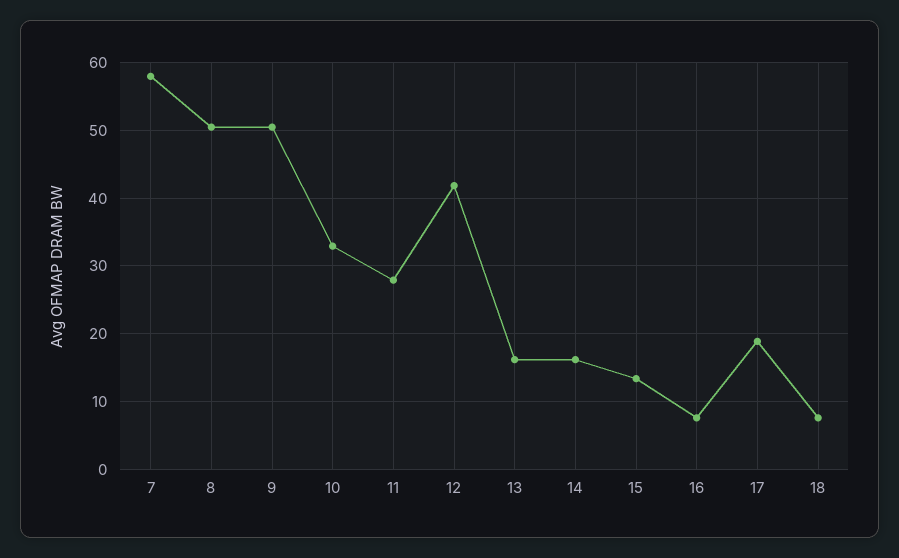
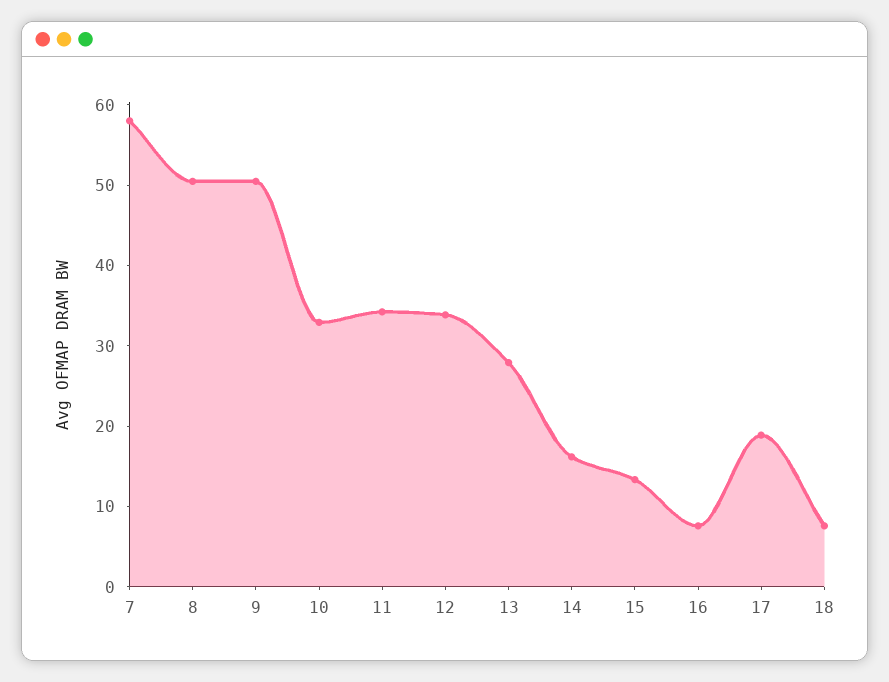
  {
    "7": 58,
    "8": 50,
    "9": 50,
    "10": 33,
-   "11": 28,
+   "11": 34,
-   "12": 42,
+   "12": 34,
-   "13": 16,
+   "13": 28,
    "14": 16,
    "15": 13,
    "16": 8,
    "17": 19,
    "18": 8
  }

